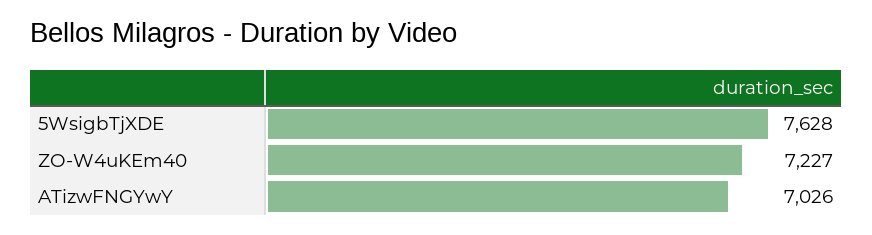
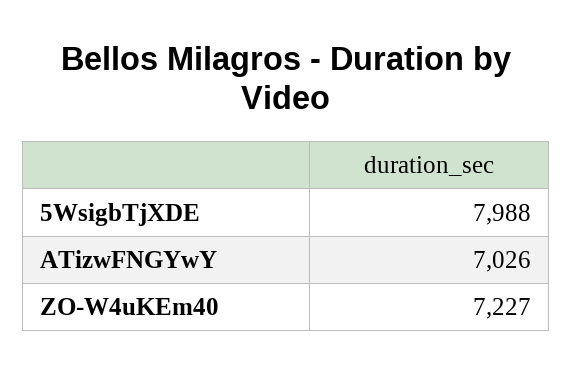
  {
-   "5WsigbTjXDE": 7628,
+   "5WsigbTjXDE": 7988,
    "ZO-W4uKEm40": 7227,
    "ATizwFNGYwY": 7026
  }

